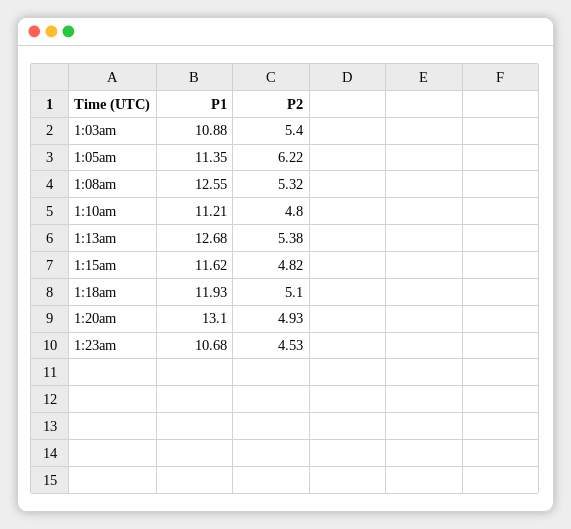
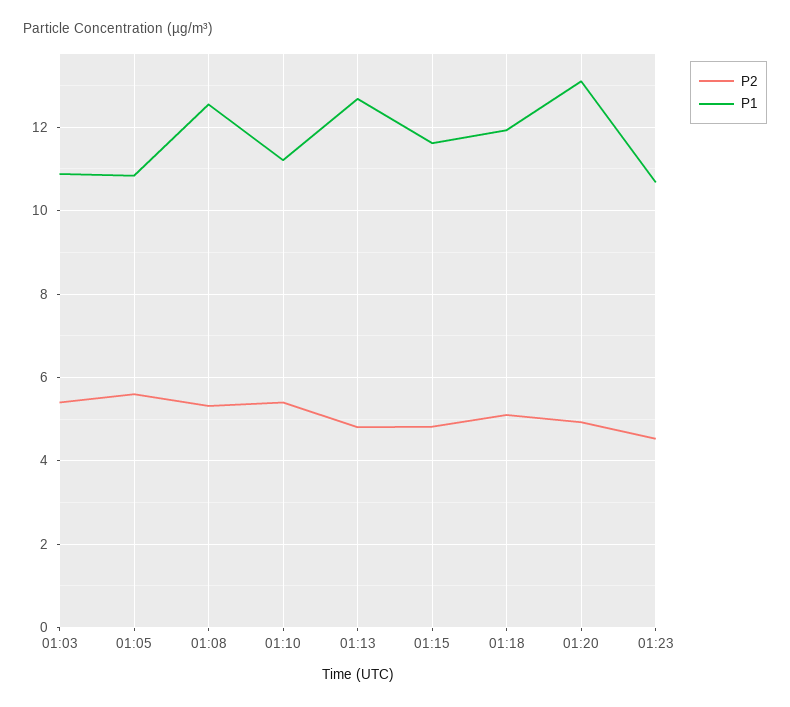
  {
    "P1": {
      "1:03am": 10.88,
-     "1:05am": 11.35,
+     "1:05am": 10.8,
      "1:08am": 12.55,
      "1:10am": 11.21,
      "1:13am": 12.68,
      "1:15am": 11.62,
      "1:18am": 11.93,
      "1:20am": 13.1,
      "1:23am": 10.68
    },
    "P2": {
      "1:03am": 5.4,
-     "1:05am": 6.22,
+     "1:05am": 5.6,
      "1:08am": 5.32,
-     "1:10am": 4.8,
+     "1:10am": 5.4,
-     "1:13am": 5.38,
+     "1:13am": 4.8,
      "1:15am": 4.82,
      "1:18am": 5.1,
      "1:20am": 4.93,
      "1:23am": 4.53
    }
  }

